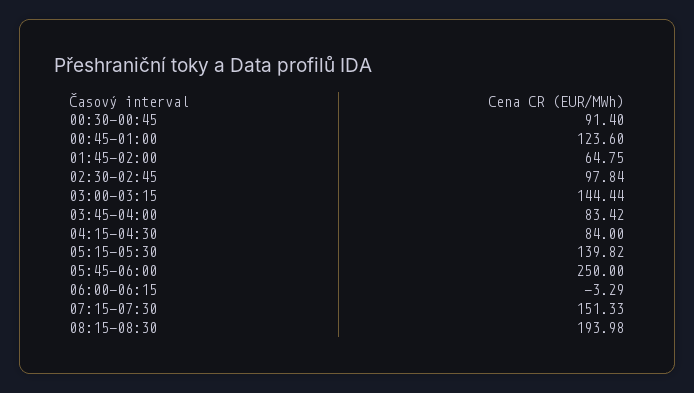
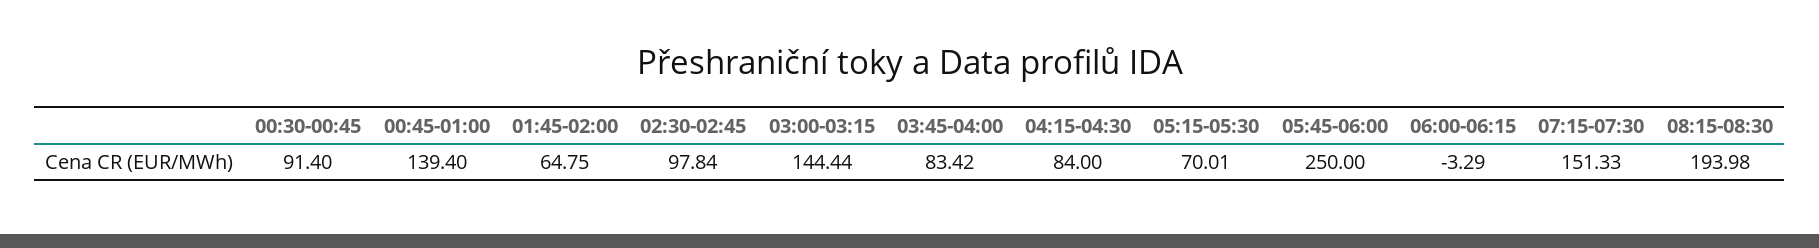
  {
    "00:30-00:45": 91.4,
-   "00:45-01:00": 123.6,
+   "00:45-01:00": 139.4,
    "01:45-02:00": 64.75,
    "02:30-02:45": 97.84,
    "03:00-03:15": 144.44,
    "03:45-04:00": 83.42,
    "04:15-04:30": 84,
-   "05:15-05:30": 139.82,
+   "05:15-05:30": 70.01,
    "05:45-06:00": 250,
    "06:00-06:15": -3.29,
    "07:15-07:30": 151.33,
    "08:15-08:30": 193.98
  }

